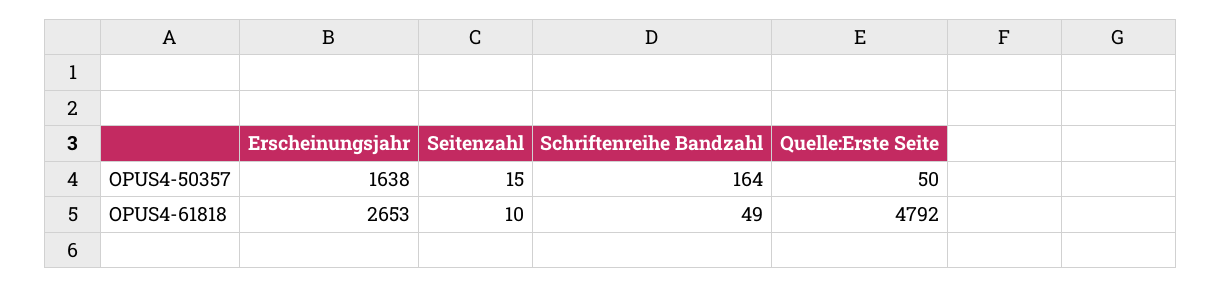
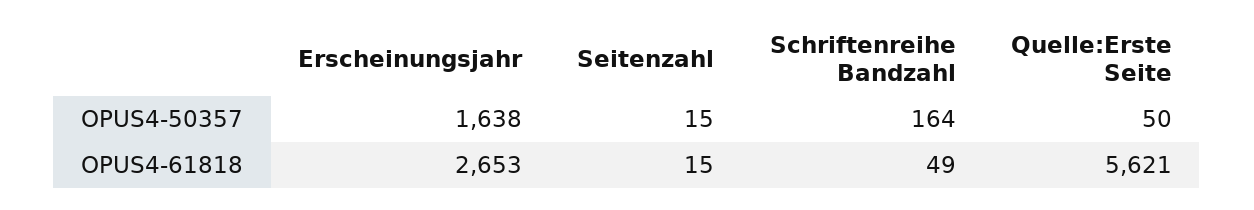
  {
    "Erscheinungsjahr": {
      "OPUS4-50357": 1638,
      "OPUS4-61818": 2653
    },
    "Seitenzahl": {
      "OPUS4-50357": 15,
-     "OPUS4-61818": 10
+     "OPUS4-61818": 15
    },
    "Schriftenreihe Bandzahl": {
      "OPUS4-50357": 164,
      "OPUS4-61818": 49
    },
    "Quelle:Erste Seite": {
      "OPUS4-50357": 50,
-     "OPUS4-61818": 4792
+     "OPUS4-61818": 5621
    }
  }

